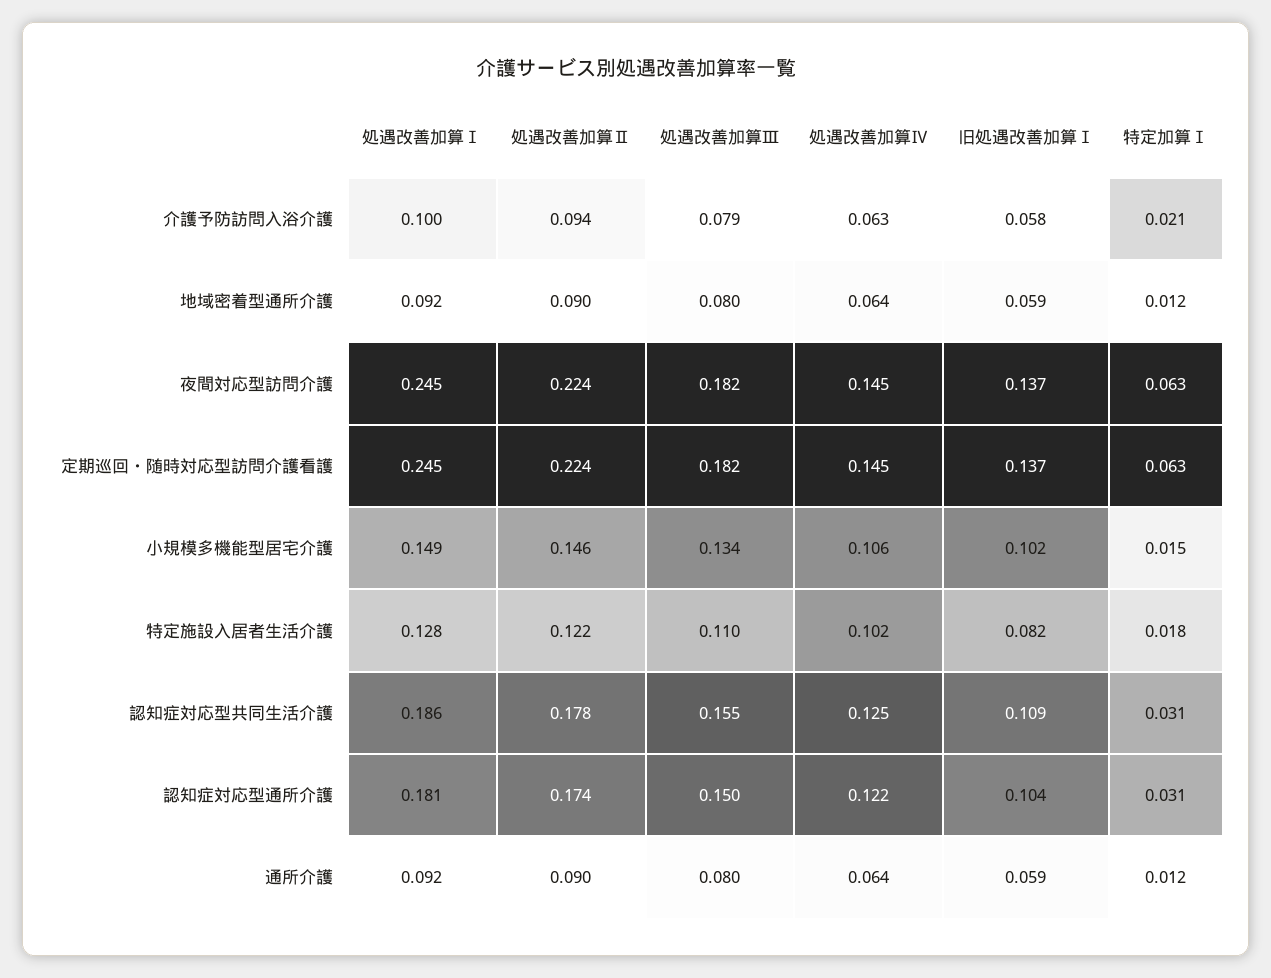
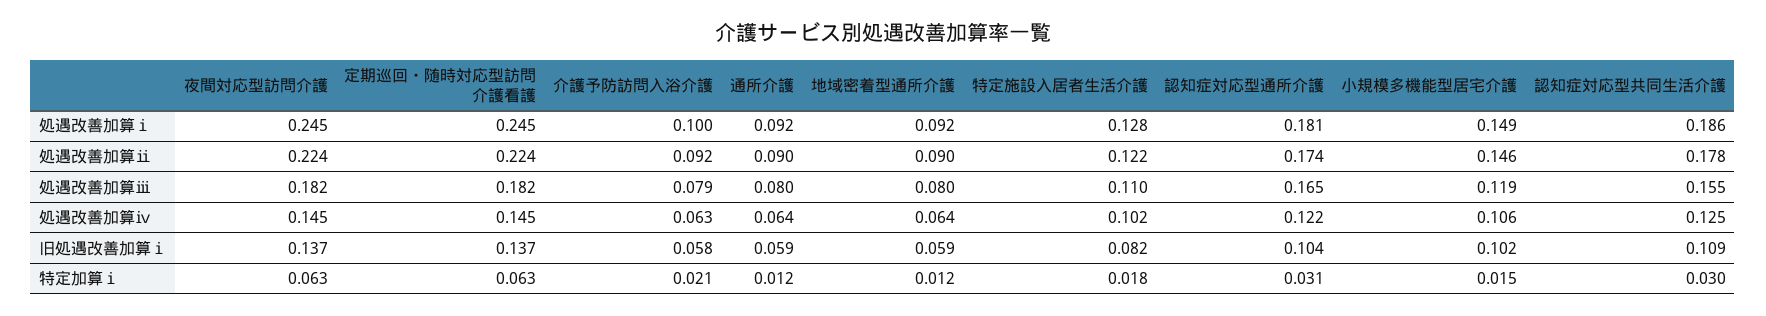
  {
    "処遇改善加算Ⅰ": {
      "介護予防訪問入浴介護": 0.1,
      "地域密着型通所介護": 0.092,
      "夜間対応型訪問介護": 0.245,
      "定期巡回・随時対応型訪問介護看護": 0.245,
      "小規模多機能型居宅介護": 0.149,
      "特定施設入居者生活介護": 0.128,
      "認知症対応型共同生活介護": 0.186,
      "認知症対応型通所介護": 0.181,
      "通所介護": 0.092
    },
    "処遇改善加算Ⅱ": {
-     "介護予防訪問入浴介護": 0.094,
+     "介護予防訪問入浴介護": 0.092,
      "地域密着型通所介護": 0.09,
      "夜間対応型訪問介護": 0.224,
      "定期巡回・随時対応型訪問介護看護": 0.224,
      "小規模多機能型居宅介護": 0.146,
      "特定施設入居者生活介護": 0.122,
      "認知症対応型共同生活介護": 0.178,
      "認知症対応型通所介護": 0.174,
      "通所介護": 0.09
    },
    "処遇改善加算Ⅲ": {
      "介護予防訪問入浴介護": 0.079,
      "地域密着型通所介護": 0.08,
      "夜間対応型訪問介護": 0.182,
      "定期巡回・随時対応型訪問介護看護": 0.182,
-     "小規模多機能型居宅介護": 0.134,
+     "小規模多機能型居宅介護": 0.119,
      "特定施設入居者生活介護": 0.11,
      "認知症対応型共同生活介護": 0.155,
-     "認知症対応型通所介護": 0.15,
+     "認知症対応型通所介護": 0.165,
      "通所介護": 0.08
    },
    "処遇改善加算Ⅳ": {
      "介護予防訪問入浴介護": 0.063,
      "地域密着型通所介護": 0.064,
      "夜間対応型訪問介護": 0.145,
      "定期巡回・随時対応型訪問介護看護": 0.145,
      "小規模多機能型居宅介護": 0.106,
      "特定施設入居者生活介護": 0.102,
      "認知症対応型共同生活介護": 0.125,
      "認知症対応型通所介護": 0.122,
      "通所介護": 0.064
    },
    "旧処遇改善加算Ⅰ": {
      "介護予防訪問入浴介護": 0.058,
      "地域密着型通所介護": 0.059,
      "夜間対応型訪問介護": 0.137,
      "定期巡回・随時対応型訪問介護看護": 0.137,
      "小規模多機能型居宅介護": 0.102,
      "特定施設入居者生活介護": 0.082,
      "認知症対応型共同生活介護": 0.109,
      "認知症対応型通所介護": 0.104,
      "通所介護": 0.059
    },
    "特定加算Ⅰ": {
      "介護予防訪問入浴介護": 0.021,
      "地域密着型通所介護": 0.012,
      "夜間対応型訪問介護": 0.063,
      "定期巡回・随時対応型訪問介護看護": 0.063,
      "小規模多機能型居宅介護": 0.015,
      "特定施設入居者生活介護": 0.018,
-     "認知症対応型共同生活介護": 0.031,
+     "認知症対応型共同生活介護": 0.03,
      "認知症対応型通所介護": 0.031,
      "通所介護": 0.012
    }
  }

